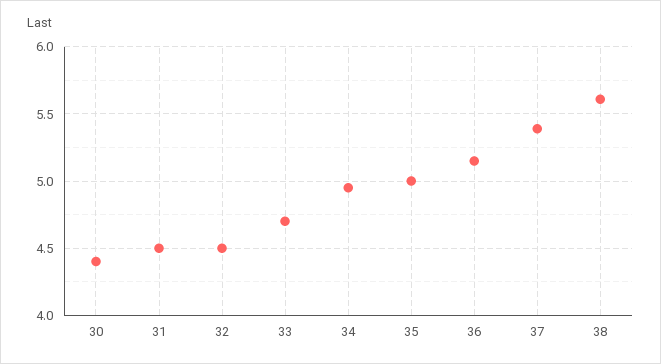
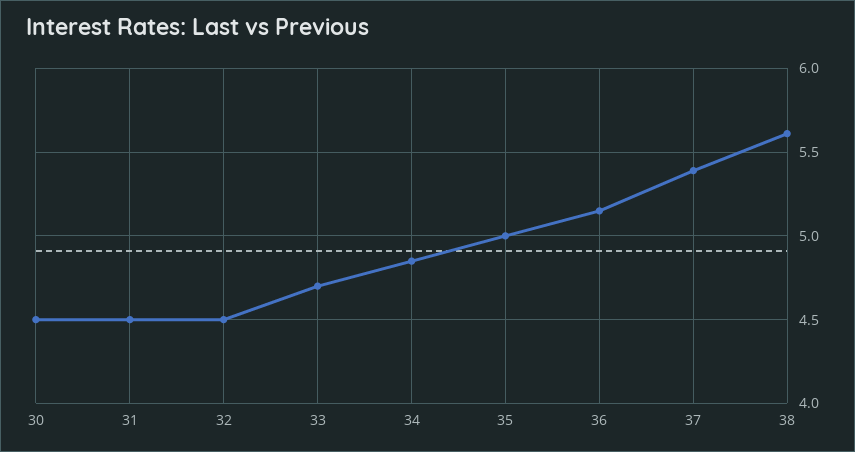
  {
-   "30": 4.4,
+   "30": 4.5,
    "31": 4.5,
    "32": 4.5,
    "33": 4.7,
-   "34": 4.95,
+   "34": 4.85,
    "35": 5,
    "36": 5.15,
    "37": 5.4,
    "38": 5.6
  }

